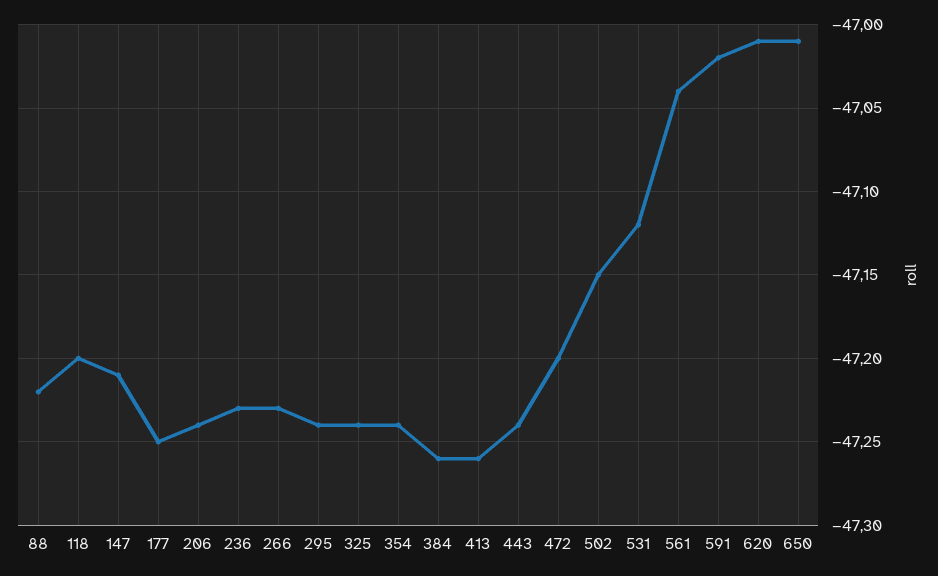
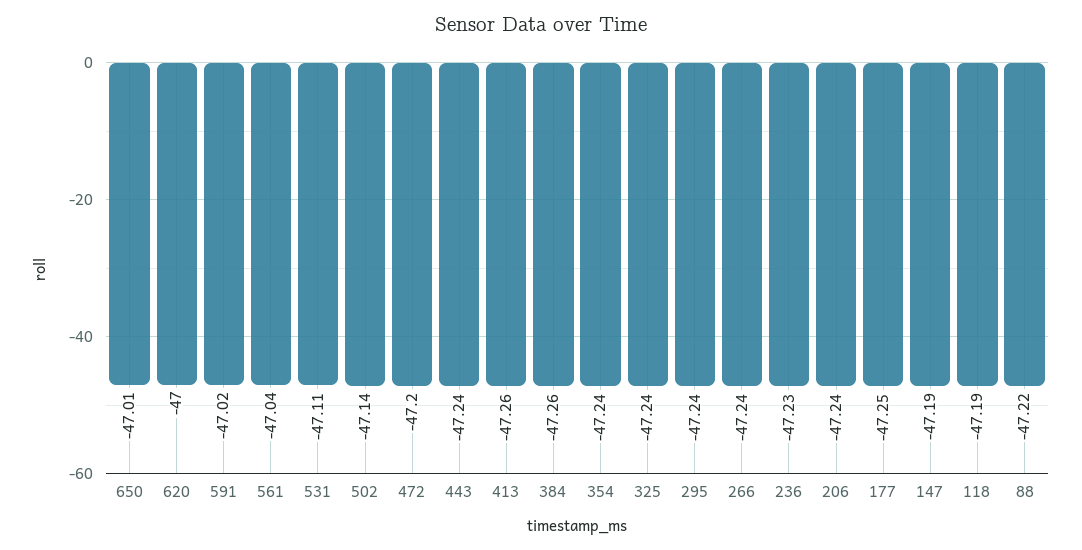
  {
    "88": -47.22,
-   "118": -47.2,
+   "118": -47.19,
-   "147": -47.21,
+   "147": -47.19,
    "177": -47.25,
    "206": -47.24,
    "236": -47.23,
-   "266": -47.23,
+   "266": -47.24,
    "295": -47.24,
    "325": -47.24,
    "354": -47.24,
    "384": -47.26,
    "413": -47.26,
    "443": -47.24,
    "472": -47.2,
-   "502": -47.15,
+   "502": -47.14,
-   "531": -47.12,
+   "531": -47.11,
    "561": -47.04,
    "591": -47.02,
-   "620": -47.01,
+   "620": -47,
    "650": -47.01
  }

